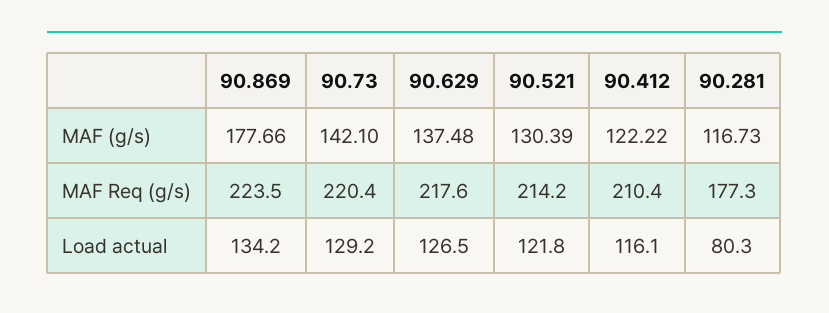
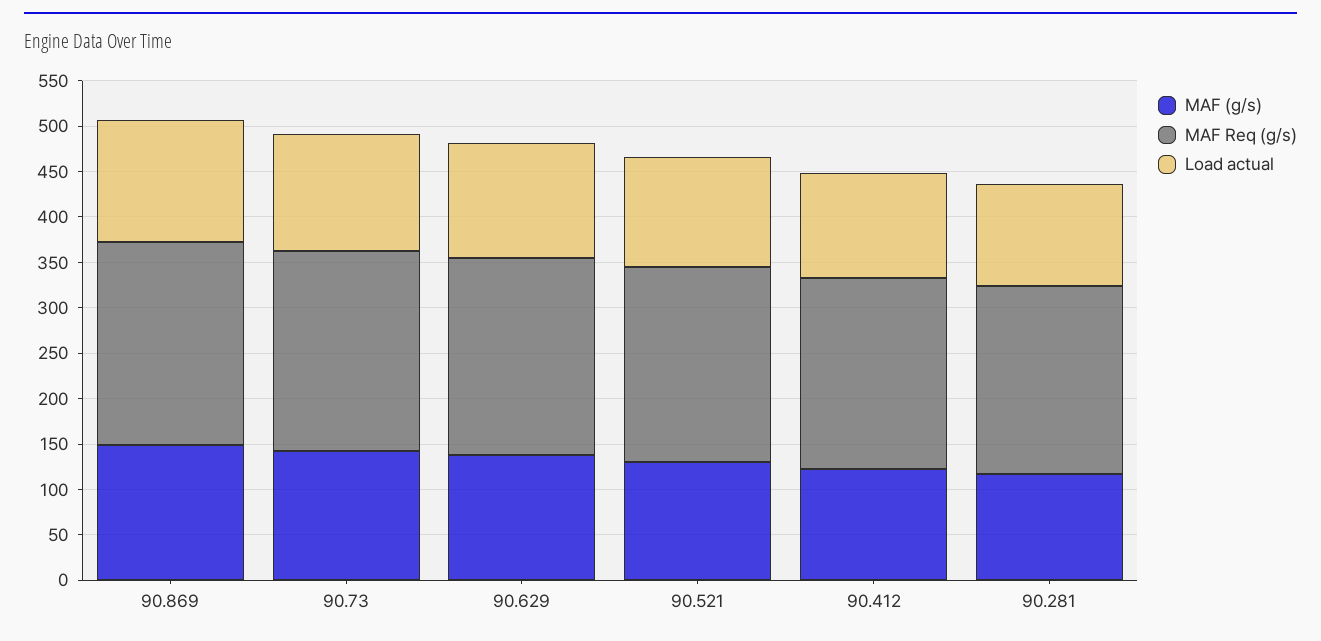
  {
    "MAF (g/s)": {
-     "90.869": 177.66,
+     "90.869": 150,
      "90.73": 142.1,
      "90.629": 137.48,
      "90.521": 130.39,
      "90.412": 122.22,
      "90.281": 116.73
    },
    "MAF Req (g/s)": {
      "90.869": 223.5,
      "90.73": 220.4,
      "90.629": 217.6,
      "90.521": 214.2,
      "90.412": 210.4,
-     "90.281": 177.3
+     "90.281": 210
    },
    "Load actual": {
      "90.869": 134.2,
      "90.73": 129.2,
      "90.629": 126.5,
      "90.521": 121.8,
      "90.412": 116.1,
-     "90.281": 80.3
+     "90.281": 110
    }
  }

